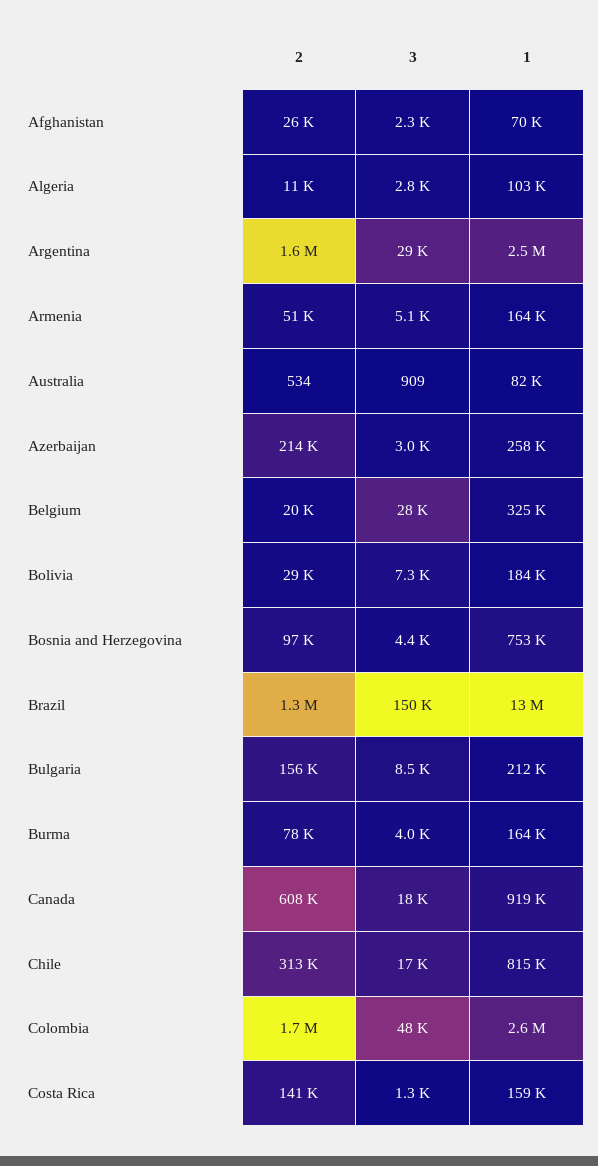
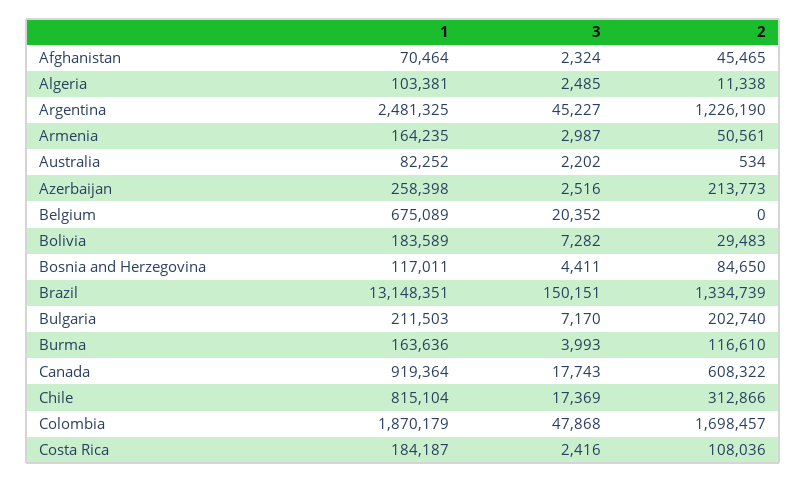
  {
    "2": {
-     "Afghanistan": 26000,
+     "Afghanistan": 45465,
      "Algeria": 11338,
-     "Argentina": 1600000,
+     "Argentina": 1226190,
      "Armenia": 50561,
      "Australia": 534,
      "Azerbaijan": 213773,
-     "Belgium": 20000,
+     "Belgium": 0,
      "Bolivia": 29483,
-     "Bosnia and Herzegovina": 97000,
+     "Bosnia and Herzegovina": 84650,
      "Brazil": 1334739,
-     "Bulgaria": 156000,
+     "Bulgaria": 202740,
-     "Burma": 78000,
+     "Burma": 116610,
      "Canada": 608322,
      "Chile": 312866,
      "Colombia": 1698457,
-     "Costa Rica": 141000
+     "Costa Rica": 108036
    },
    "3": {
      "Afghanistan": 2324,
-     "Algeria": 2800,
+     "Algeria": 2485,
-     "Argentina": 29000,
+     "Argentina": 45227,
-     "Armenia": 5100,
+     "Armenia": 2987,
-     "Australia": 909,
+     "Australia": 2202,
-     "Azerbaijan": 3000,
+     "Azerbaijan": 2516,
-     "Belgium": 28000,
+     "Belgium": 20352,
      "Bolivia": 7282,
      "Bosnia and Herzegovina": 4411,
      "Brazil": 150151,
-     "Bulgaria": 8500,
+     "Bulgaria": 7170,
      "Burma": 3993,
      "Canada": 17743,
      "Chile": 17369,
      "Colombia": 47868,
-     "Costa Rica": 1300
+     "Costa Rica": 2416
    },
    "1": {
      "Afghanistan": 70464,
      "Algeria": 103381,
      "Argentina": 2481325,
      "Armenia": 164235,
      "Australia": 82252,
      "Azerbaijan": 258398,
-     "Belgium": 325000,
+     "Belgium": 675089,
      "Bolivia": 183589,
-     "Bosnia and Herzegovina": 753000,
+     "Bosnia and Herzegovina": 117011,
      "Brazil": 13148351,
      "Bulgaria": 211503,
      "Burma": 163636,
      "Canada": 919364,
      "Chile": 815104,
-     "Colombia": 2600000,
+     "Colombia": 1870179,
-     "Costa Rica": 159000
+     "Costa Rica": 184187
    }
  }

